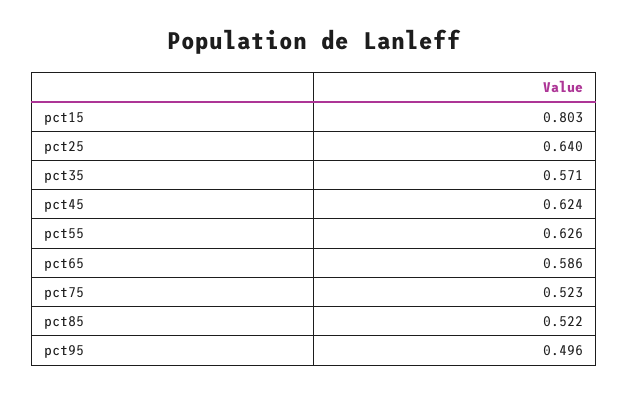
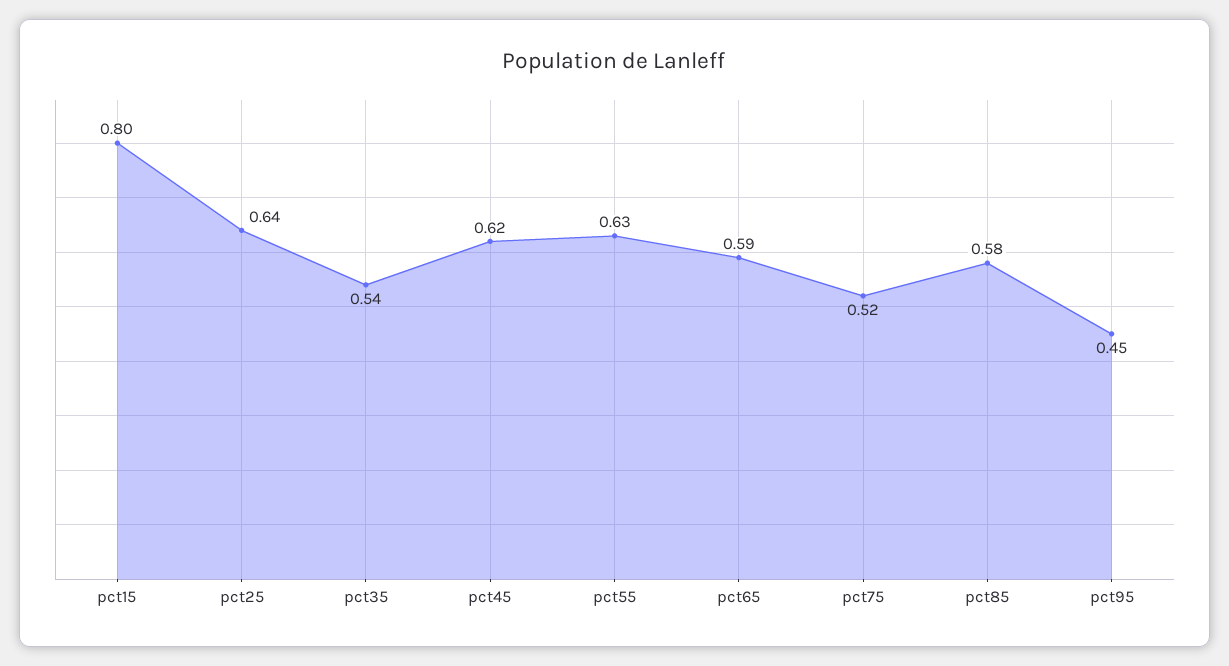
  {
    "pct15": 0.803,
    "pct25": 0.64,
-   "pct35": 0.571,
+   "pct35": 0.54,
    "pct45": 0.624,
    "pct55": 0.626,
    "pct65": 0.586,
    "pct75": 0.523,
-   "pct85": 0.522,
+   "pct85": 0.58,
-   "pct95": 0.496
+   "pct95": 0.45
  }

